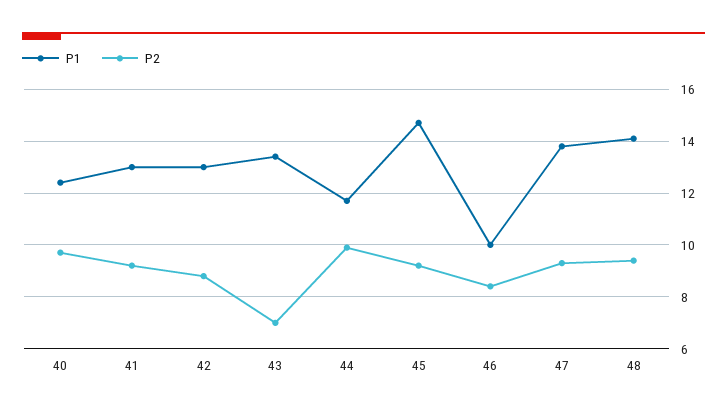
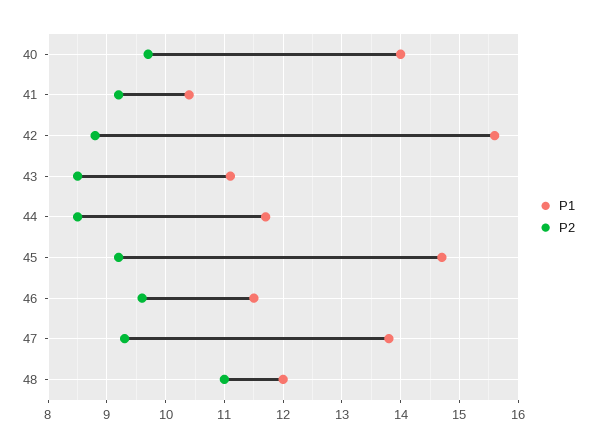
  {
    "P1": {
-     "40": 12.5,
+     "40": 14,
-     "41": 13,
+     "41": 10.5,
-     "42": 13,
+     "42": 15.5,
-     "43": 13.5,
+     "43": 11,
      "44": 11.5,
      "45": 14.5,
-     "46": 10,
+     "46": 11.5,
      "47": 14,
-     "48": 14
+     "48": 12
    },
    "P2": {
      "40": 9.5,
      "41": 9,
      "42": 9,
-     "43": 7,
+     "43": 8.5,
-     "44": 10,
+     "44": 8.5,
      "45": 9,
-     "46": 8.5,
+     "46": 9.5,
      "47": 9.5,
-     "48": 9.5
+     "48": 11
    }
  }

